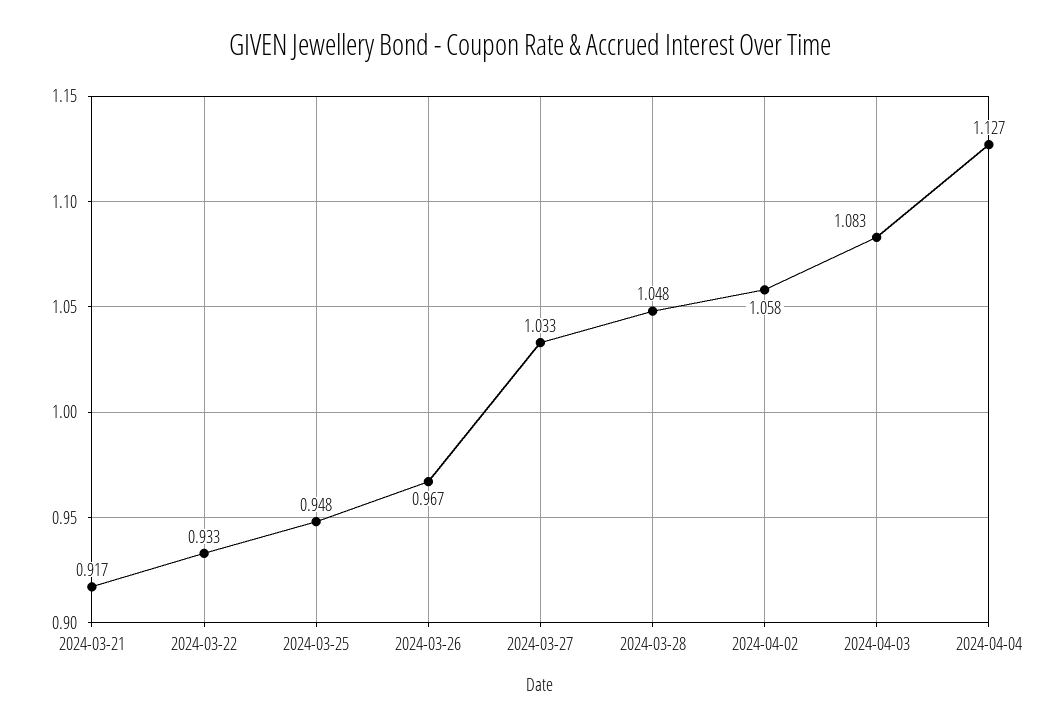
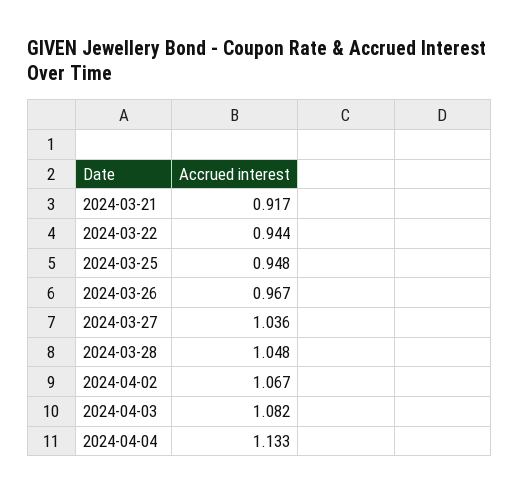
  {
    "2024-03-21": 0.917,
-   "2024-03-22": 0.933,
+   "2024-03-22": 0.944,
    "2024-03-25": 0.948,
    "2024-03-26": 0.967,
-   "2024-03-27": 1.033,
+   "2024-03-27": 1.036,
    "2024-03-28": 1.048,
-   "2024-04-02": 1.058,
+   "2024-04-02": 1.067,
-   "2024-04-03": 1.083,
+   "2024-04-03": 1.082,
-   "2024-04-04": 1.127
+   "2024-04-04": 1.133
  }

